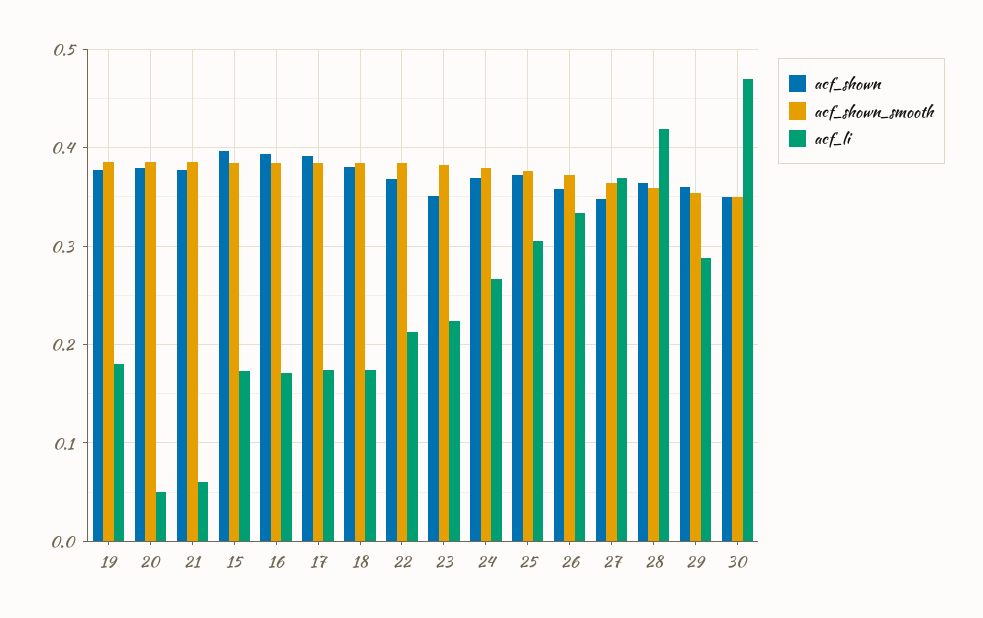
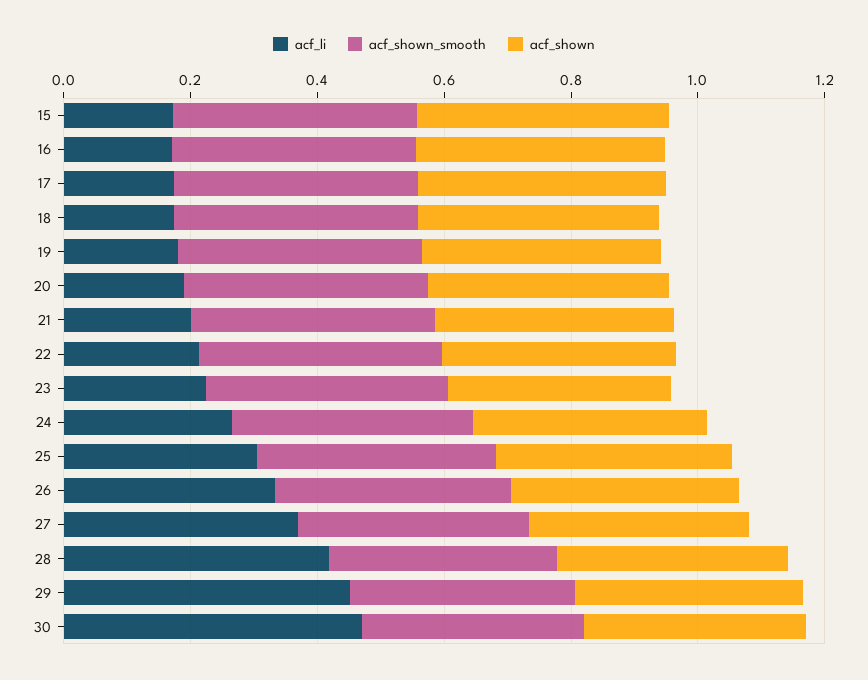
  {
    "acf_shown": {
      "19": 0.38,
      "20": 0.38,
      "21": 0.38,
      "15": 0.4,
      "16": 0.39,
      "17": 0.39,
      "18": 0.38,
      "22": 0.37,
      "23": 0.35,
      "24": 0.37,
      "25": 0.37,
      "26": 0.36,
      "27": 0.35,
      "28": 0.36,
      "29": 0.36,
      "30": 0.35
    },
    "acf_shown_smooth": {
      "19": 0.39,
      "20": 0.39,
      "21": 0.39,
      "15": 0.38,
      "16": 0.38,
      "17": 0.38,
      "18": 0.38,
      "22": 0.38,
      "23": 0.38,
      "24": 0.38,
      "25": 0.38,
      "26": 0.37,
      "27": 0.36,
      "28": 0.36,
      "29": 0.35,
      "30": 0.35
    },
    "acf_li": {
      "19": 0.18,
-     "20": 0.05,
+     "20": 0.2,
-     "21": 0.06,
+     "21": 0.2,
      "15": 0.17,
      "16": 0.17,
      "17": 0.17,
      "18": 0.17,
      "22": 0.21,
      "23": 0.22,
      "24": 0.27,
      "25": 0.31,
      "26": 0.33,
      "27": 0.37,
      "28": 0.42,
-     "29": 0.29,
+     "29": 0.45,
      "30": 0.47
    }
  }

